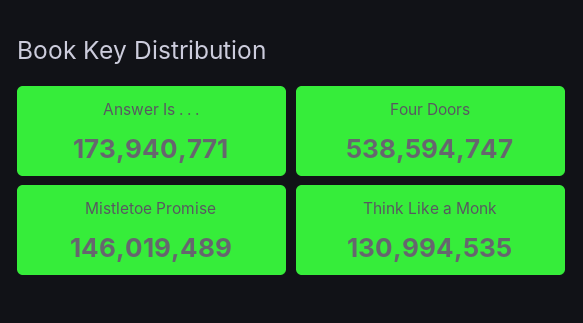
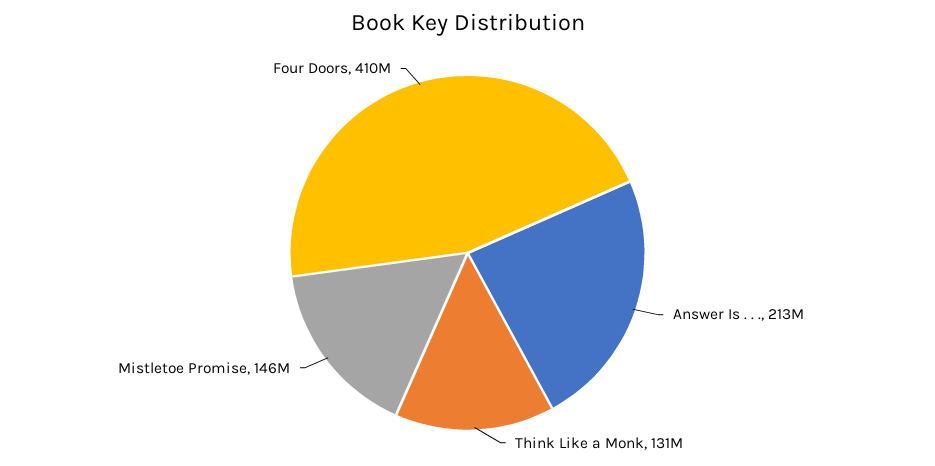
  {
-   "Answer Is . . .": 173940771,
+   "Answer Is . . .": 213000000,
-   "Four Doors": 538594747,
+   "Four Doors": 410000000,
    "Mistletoe Promise": 146019489,
    "Think Like a Monk": 130994535
  }

